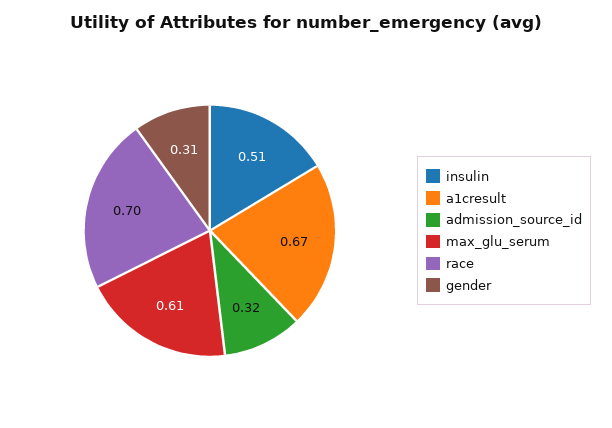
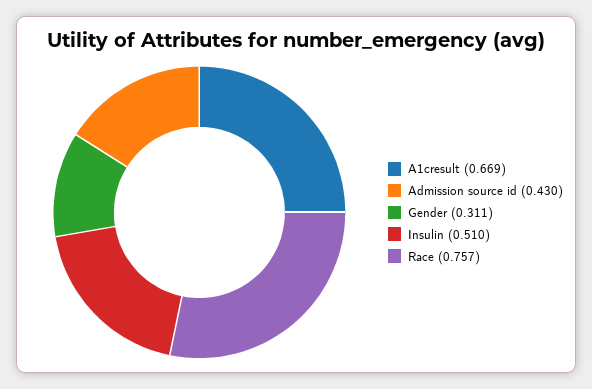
  {
    "insulin": 0.51,
    "a1cresult": 0.669,
-   "admission_source_id": 0.32,
+   "admission_source_id": 0.43,
-   "max_glu_serum": 0.61,
-   "race": 0.7,
+   "race": 0.757,
    "gender": 0.311
  }

